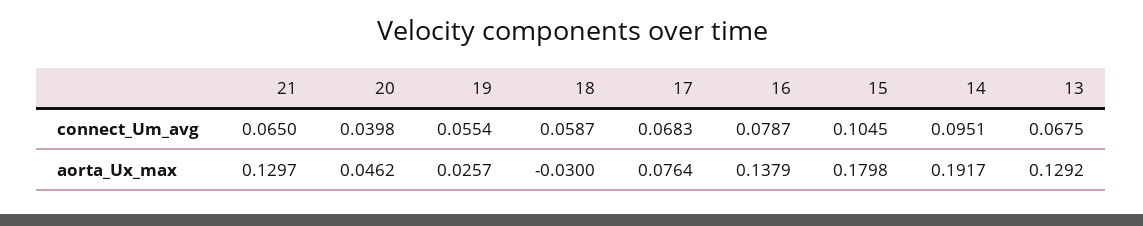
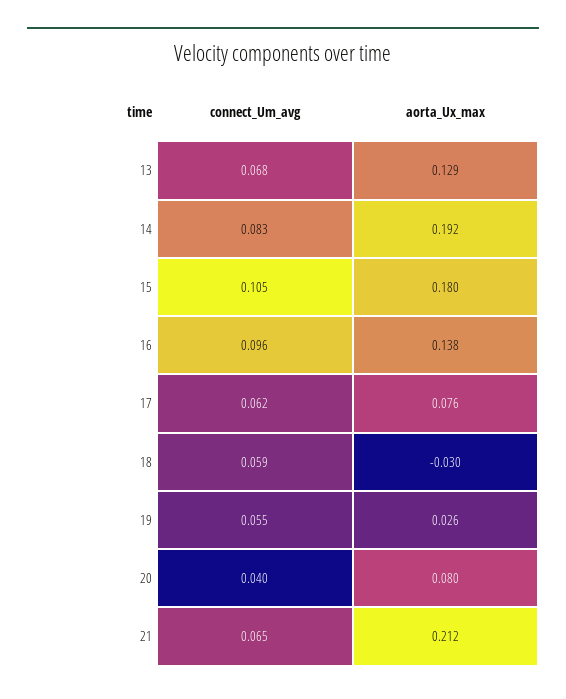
  {
    "21": {
      "connect_Um_avg": 0.065,
-     "aorta_Ux_max": 0.1297
+     "aorta_Ux_max": 0.212
    },
    "20": {
      "connect_Um_avg": 0.0398,
-     "aorta_Ux_max": 0.0462
+     "aorta_Ux_max": 0.08
    },
    "19": {
      "connect_Um_avg": 0.0554,
      "aorta_Ux_max": 0.0257
    },
    "18": {
      "connect_Um_avg": 0.0587,
      "aorta_Ux_max": -0.03
    },
    "17": {
-     "connect_Um_avg": 0.0683,
+     "connect_Um_avg": 0.062,
      "aorta_Ux_max": 0.0764
    },
    "16": {
-     "connect_Um_avg": 0.0787,
+     "connect_Um_avg": 0.096,
      "aorta_Ux_max": 0.1379
    },
    "15": {
      "connect_Um_avg": 0.1045,
      "aorta_Ux_max": 0.1798
    },
    "14": {
-     "connect_Um_avg": 0.0951,
+     "connect_Um_avg": 0.083,
      "aorta_Ux_max": 0.1917
    },
    "13": {
      "connect_Um_avg": 0.0675,
      "aorta_Ux_max": 0.1292
    }
  }

